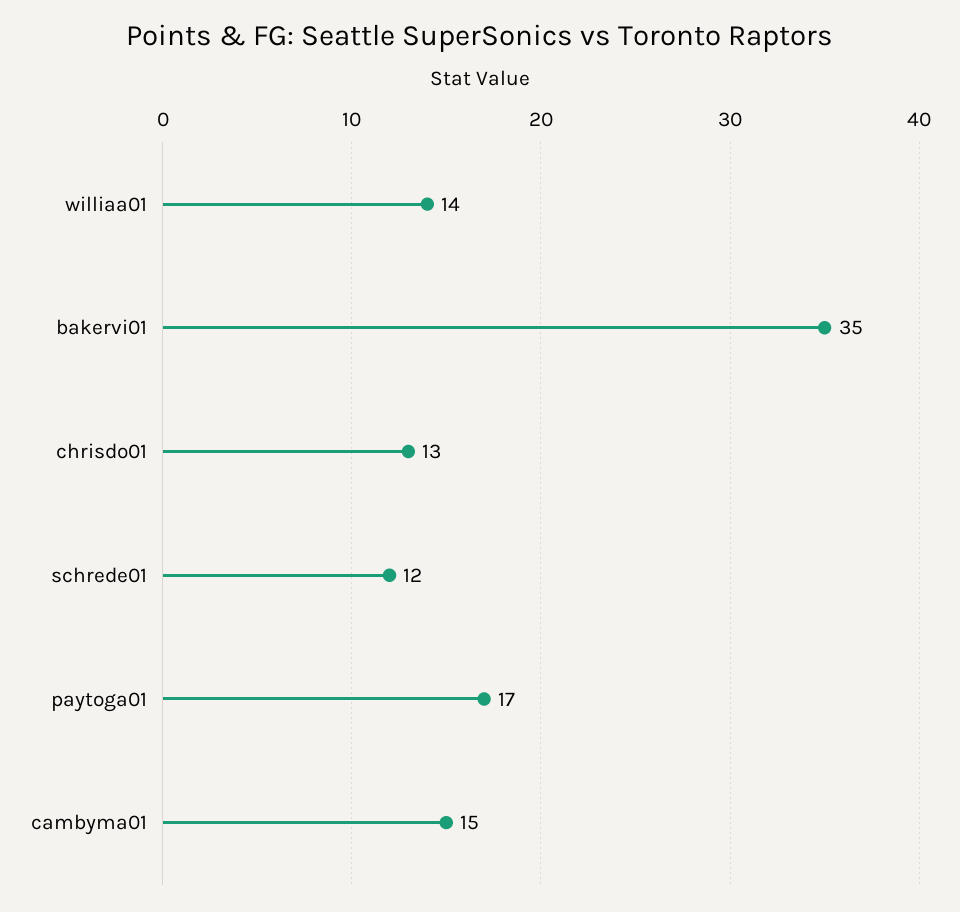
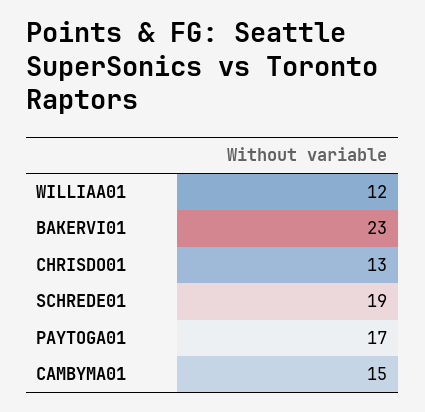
  {
-   "williaa01": 14,
+   "williaa01": 12,
-   "bakervi01": 35,
+   "bakervi01": 23,
    "chrisdo01": 13,
-   "schrede01": 12,
+   "schrede01": 19,
    "paytoga01": 17,
    "cambyma01": 15
  }

